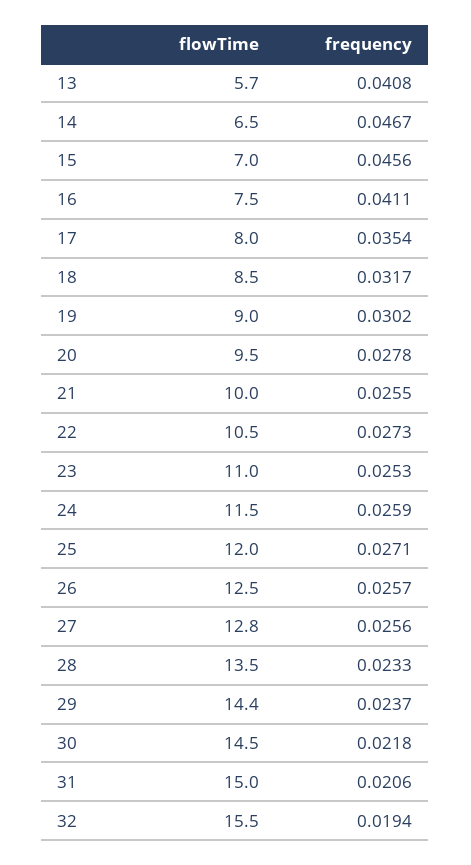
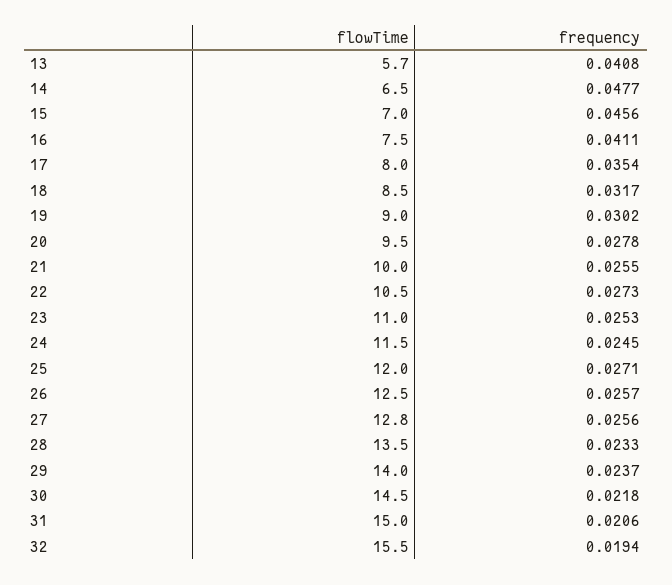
  {
    "flowTime": {
      "13": 5.7,
      "14": 6.5,
      "15": 7,
      "16": 7.5,
      "17": 8,
      "18": 8.5,
      "19": 9,
      "20": 9.5,
      "21": 10,
      "22": 10.5,
      "23": 11,
      "24": 11.5,
      "25": 12,
      "26": 12.5,
      "27": 12.8,
      "28": 13.5,
-     "29": 14.4,
+     "29": 14,
      "30": 14.5,
      "31": 15,
      "32": 15.5
    },
    "frequency": {
      "13": 0.0408,
-     "14": 0.0467,
+     "14": 0.0477,
      "15": 0.0456,
      "16": 0.0411,
      "17": 0.0354,
      "18": 0.0317,
      "19": 0.0302,
      "20": 0.0278,
      "21": 0.0255,
      "22": 0.0273,
      "23": 0.0253,
-     "24": 0.0259,
+     "24": 0.0245,
      "25": 0.0271,
      "26": 0.0257,
      "27": 0.0256,
      "28": 0.0233,
      "29": 0.0237,
      "30": 0.0218,
      "31": 0.0206,
      "32": 0.0194
    }
  }

